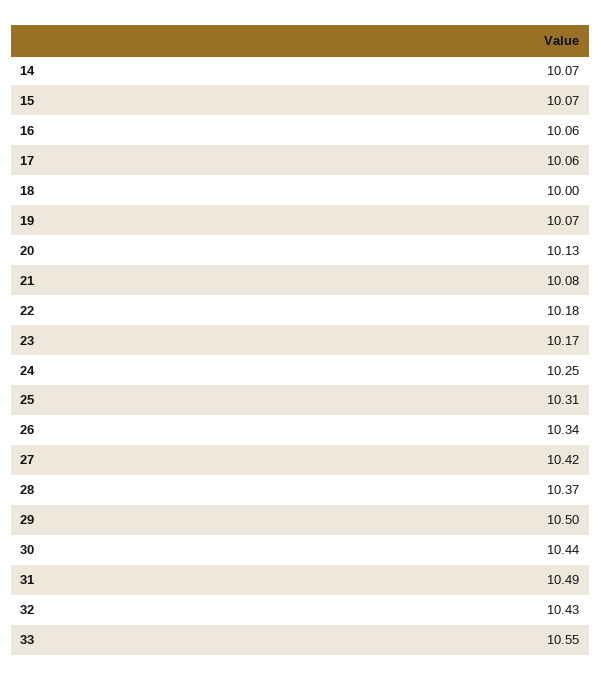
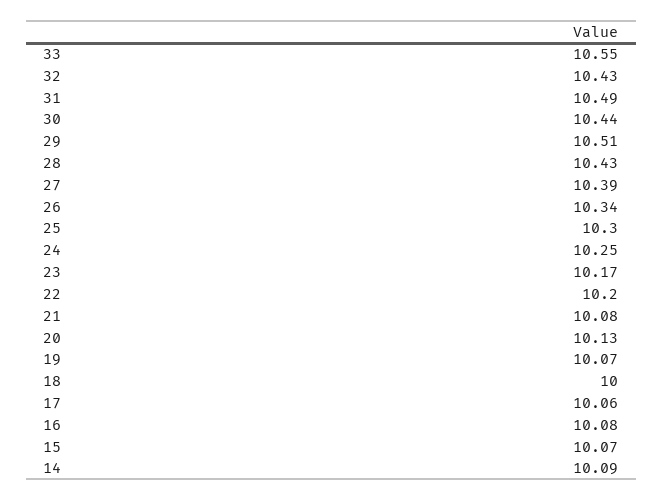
  {
-   "14": 10.07,
+   "14": 10.09,
    "15": 10.07,
-   "16": 10.06,
+   "16": 10.08,
    "17": 10.06,
    "18": 10,
    "19": 10.07,
    "20": 10.13,
    "21": 10.08,
-   "22": 10.18,
+   "22": 10.2,
    "23": 10.17,
    "24": 10.25,
-   "25": 10.31,
+   "25": 10.3,
    "26": 10.34,
-   "27": 10.42,
+   "27": 10.39,
-   "28": 10.37,
+   "28": 10.43,
-   "29": 10.5,
+   "29": 10.51,
    "30": 10.44,
    "31": 10.49,
    "32": 10.43,
    "33": 10.55
  }

